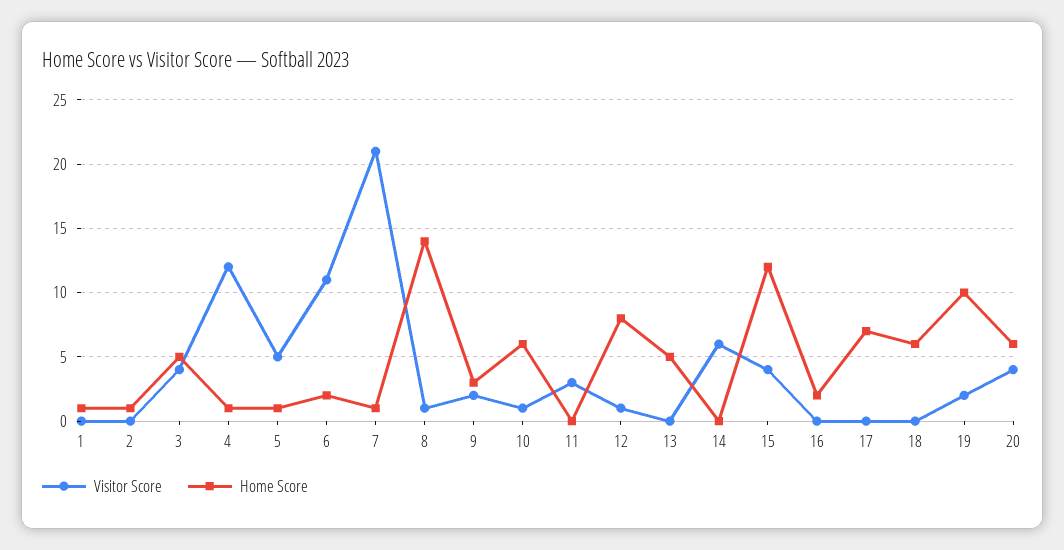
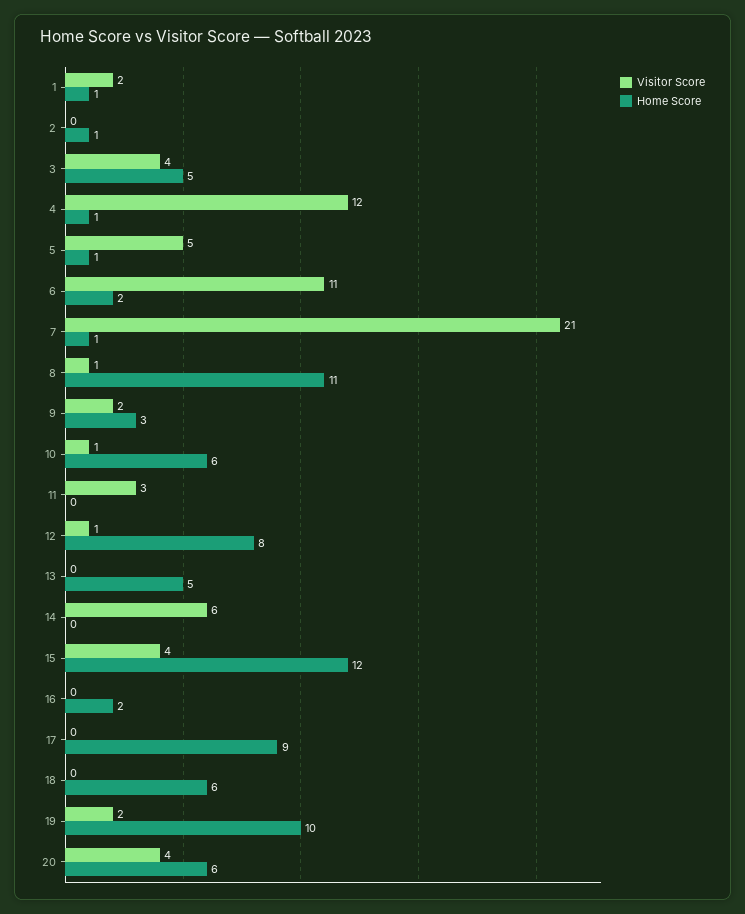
  {
    "Visitor Score": {
-     "1": 0,
+     "1": 2,
      "2": 0,
      "3": 4,
      "4": 12,
      "5": 5,
      "6": 11,
      "7": 21,
      "8": 1,
      "9": 2,
      "10": 1,
      "11": 3,
      "12": 1,
      "13": 0,
      "14": 6,
      "15": 4,
      "16": 0,
      "17": 0,
      "18": 0,
      "19": 2,
      "20": 4
    },
    "Home Score": {
      "1": 1,
      "2": 1,
      "3": 5,
      "4": 1,
      "5": 1,
      "6": 2,
      "7": 1,
-     "8": 14,
+     "8": 11,
      "9": 3,
      "10": 6,
      "11": 0,
      "12": 8,
      "13": 5,
      "14": 0,
      "15": 12,
      "16": 2,
-     "17": 7,
+     "17": 9,
      "18": 6,
      "19": 10,
      "20": 6
    }
  }

